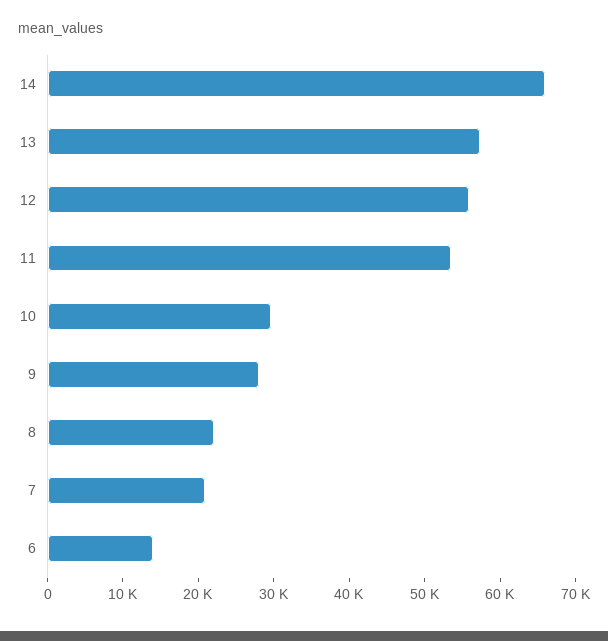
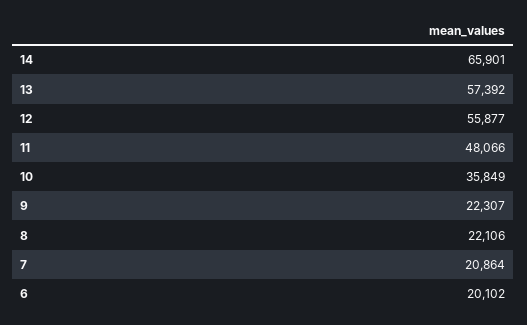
  {
    "14": 65901,
    "13": 57392,
    "12": 55877,
-   "11": 54000,
+   "11": 48066,
-   "10": 30000,
+   "10": 35849,
-   "9": 28000,
+   "9": 22307,
    "8": 22106,
    "7": 20864,
-   "6": 14000
+   "6": 20102
  }

